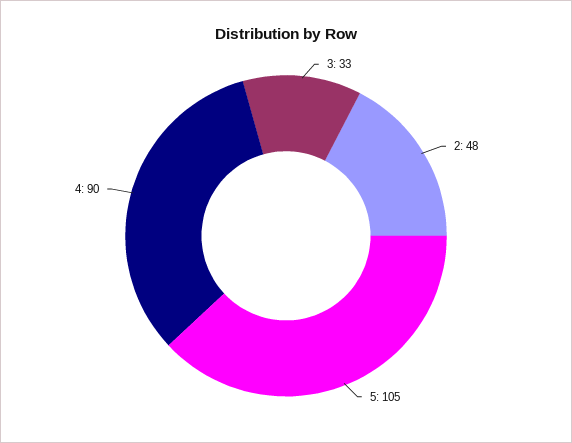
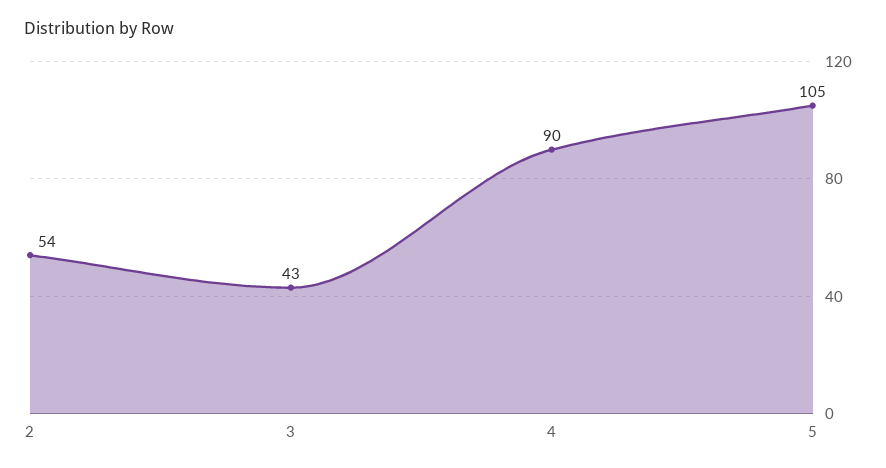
  {
-   "3": 33,
+   "3": 43,
-   "2": 48,
+   "2": 54,
    "5": 105,
    "4": 90
  }

